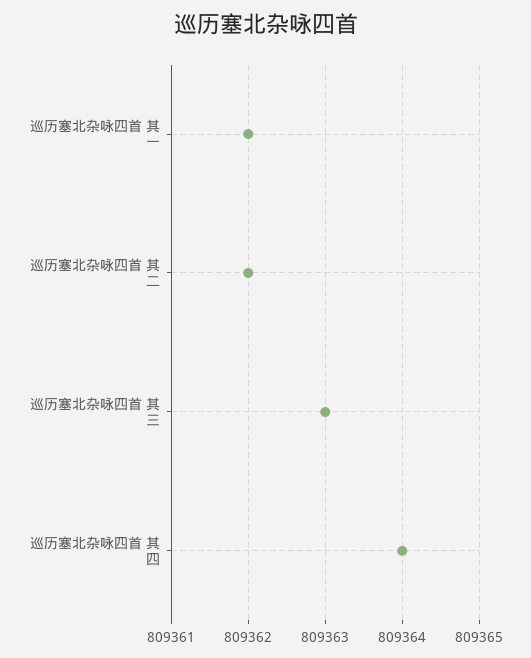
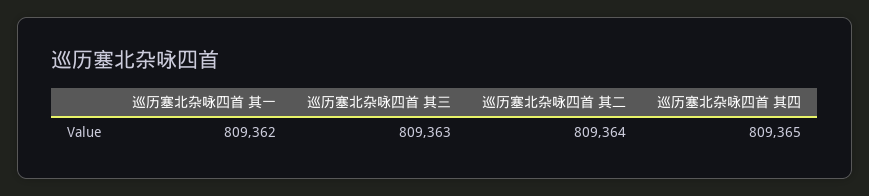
  {
    "巡历塞北杂咏四首 其一": 809362,
-   "巡历塞北杂咏四首 其二": 809362,
+   "巡历塞北杂咏四首 其二": 809364,
    "巡历塞北杂咏四首 其三": 809363,
-   "巡历塞北杂咏四首 其四": 809364
+   "巡历塞北杂咏四首 其四": 809365
  }

